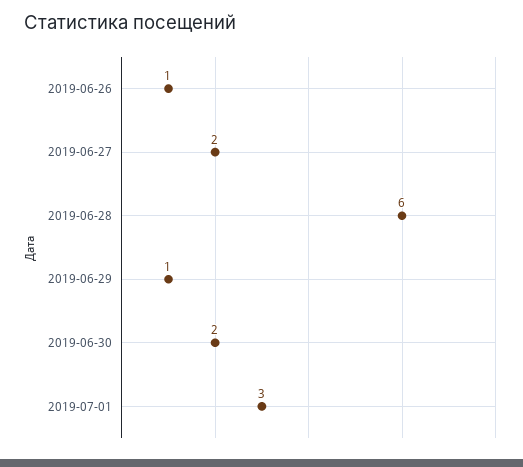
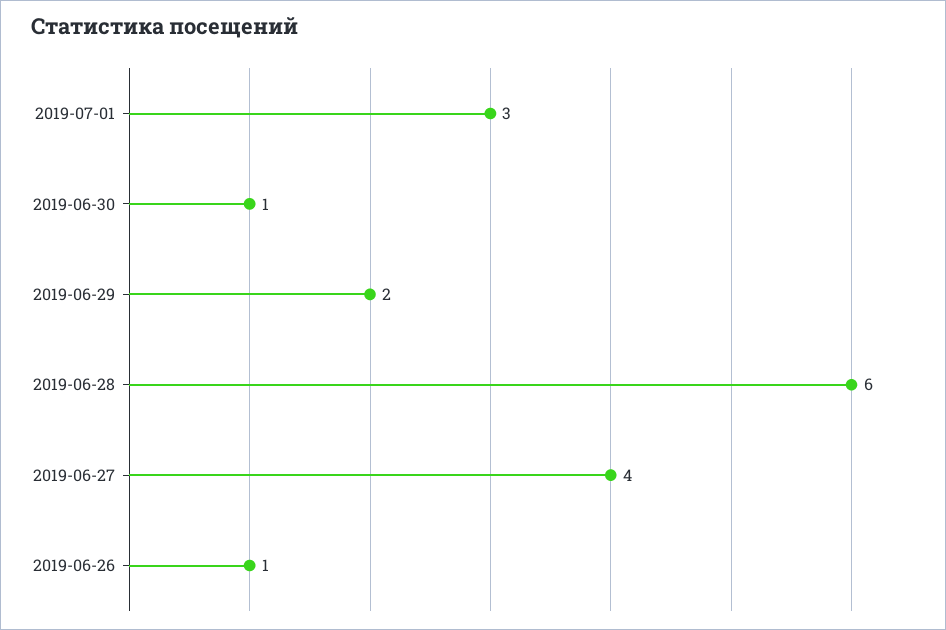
  {
    "2019-06-26": 1,
-   "2019-06-27": 2,
+   "2019-06-27": 4,
    "2019-06-28": 6,
-   "2019-06-29": 1,
+   "2019-06-29": 2,
-   "2019-06-30": 2,
+   "2019-06-30": 1,
    "2019-07-01": 3
  }

